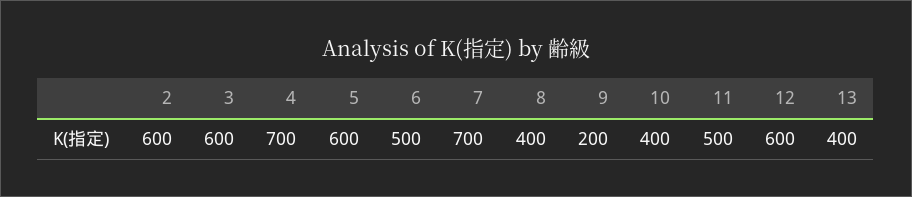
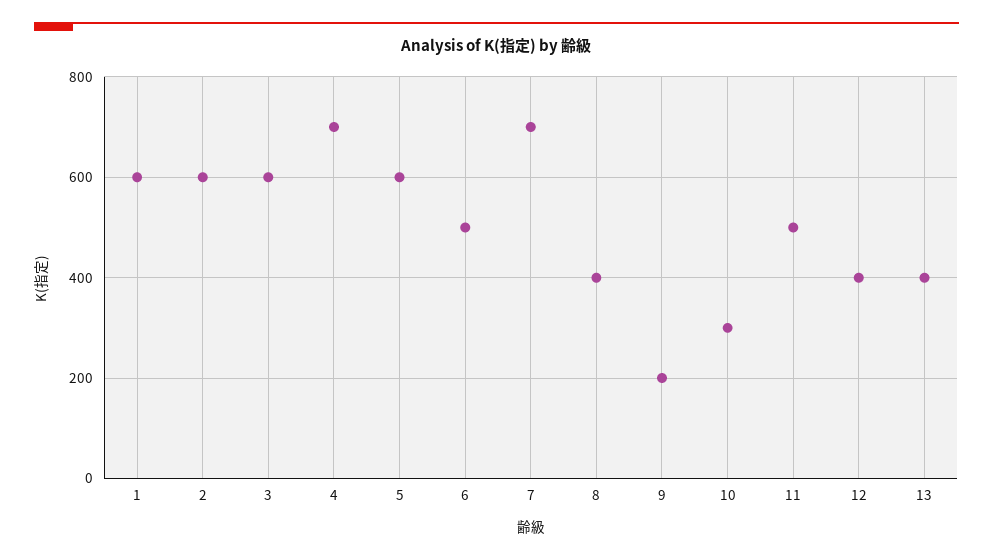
  {
    "2": 600,
    "3": 600,
    "4": 700,
    "5": 600,
    "6": 500,
    "7": 700,
    "8": 400,
    "9": 200,
-   "10": 400,
+   "10": 300,
    "11": 500,
-   "12": 600,
+   "12": 400,
-   "13": 400
+   "13": 400,
+   "1": 600
  }

